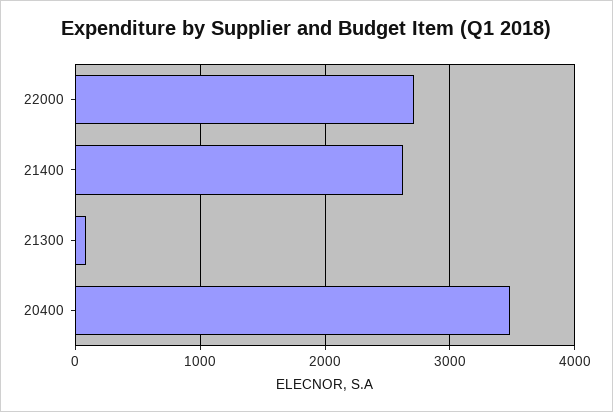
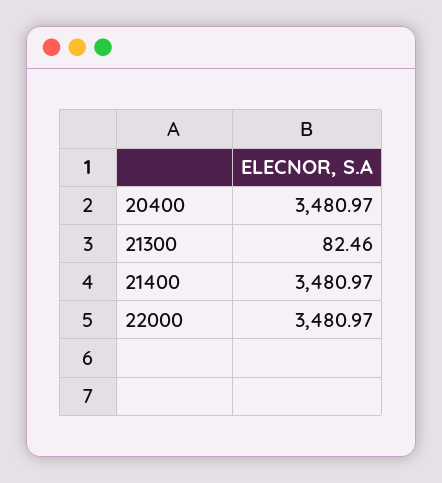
  {
-   "22000": 2700,
+   "22000": 3480.97,
-   "21400": 2600,
+   "21400": 3480.97,
    "21300": 82.46,
    "20400": 3480.97
  }

